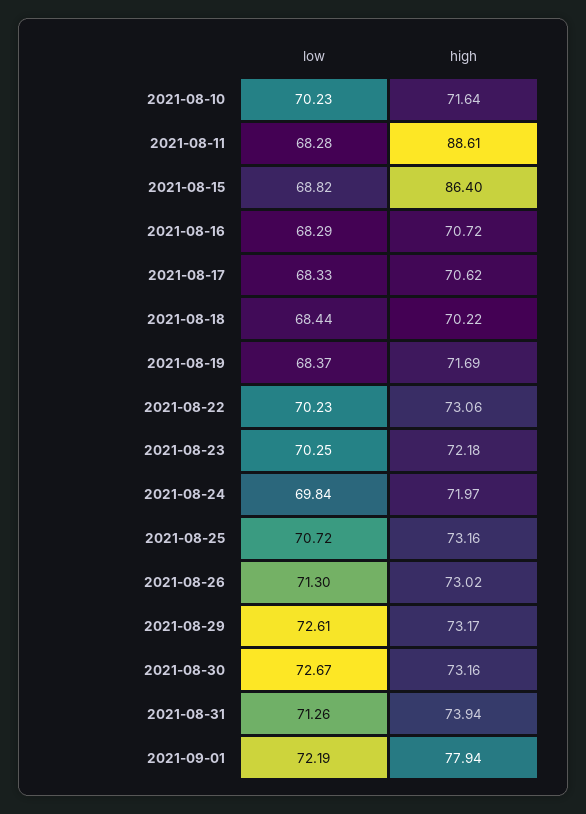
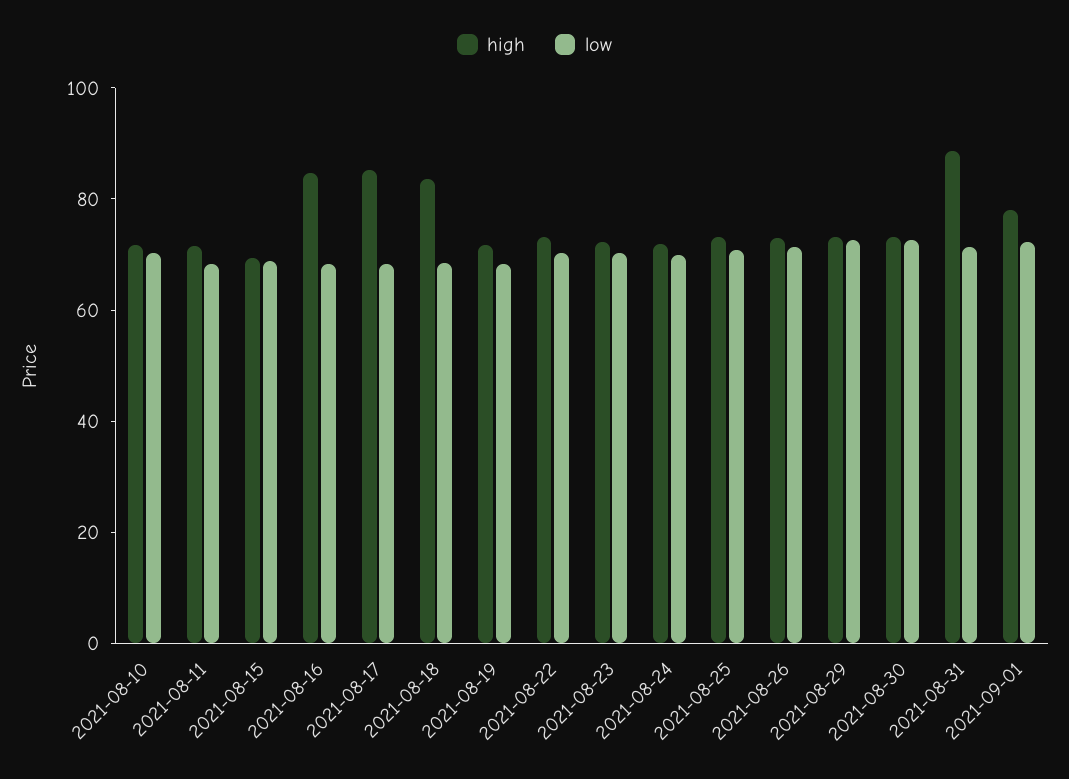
  {
    "low": {
      "2021-08-10": 70.23,
      "2021-08-11": 68.28,
      "2021-08-15": 68.82,
      "2021-08-16": 68.29,
      "2021-08-17": 68.33,
      "2021-08-18": 68.44,
      "2021-08-19": 68.37,
      "2021-08-22": 70.23,
      "2021-08-23": 70.25,
      "2021-08-24": 69.84,
      "2021-08-25": 70.72,
      "2021-08-26": 71.3,
      "2021-08-29": 72.61,
      "2021-08-30": 72.67,
      "2021-08-31": 71.26,
      "2021-09-01": 72.19
    },
    "high": {
      "2021-08-10": 71.64,
-     "2021-08-11": 88.61,
+     "2021-08-11": 70,
-     "2021-08-15": 86.4,
+     "2021-08-15": 70,
-     "2021-08-16": 70.72,
+     "2021-08-16": 85,
-     "2021-08-17": 70.62,
+     "2021-08-17": 85,
-     "2021-08-18": 70.22,
+     "2021-08-18": 85,
      "2021-08-19": 71.69,
      "2021-08-22": 73.06,
      "2021-08-23": 72.18,
      "2021-08-24": 71.97,
      "2021-08-25": 73.16,
      "2021-08-26": 73.02,
      "2021-08-29": 73.17,
      "2021-08-30": 73.16,
-     "2021-08-31": 73.94,
+     "2021-08-31": 90,
      "2021-09-01": 77.94
    }
  }

